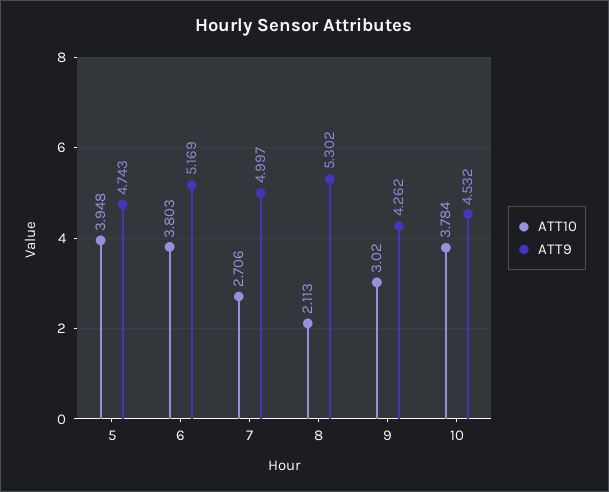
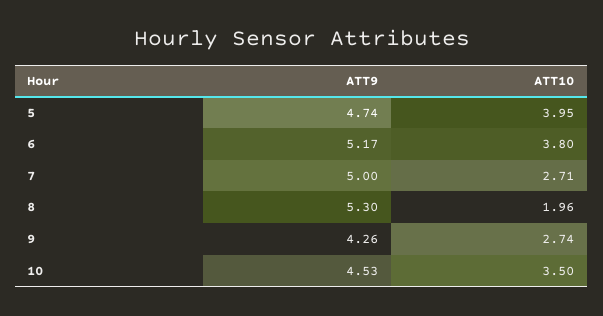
  {
    "ATT10": {
      "5": 3.948,
      "6": 3.803,
      "7": 2.706,
-     "8": 2.113,
+     "8": 1.96,
-     "9": 3.02,
+     "9": 2.74,
-     "10": 3.784
+     "10": 3.5
    },
    "ATT9": {
      "5": 4.743,
      "6": 5.169,
      "7": 4.997,
      "8": 5.302,
      "9": 4.262,
      "10": 4.532
    }
  }

